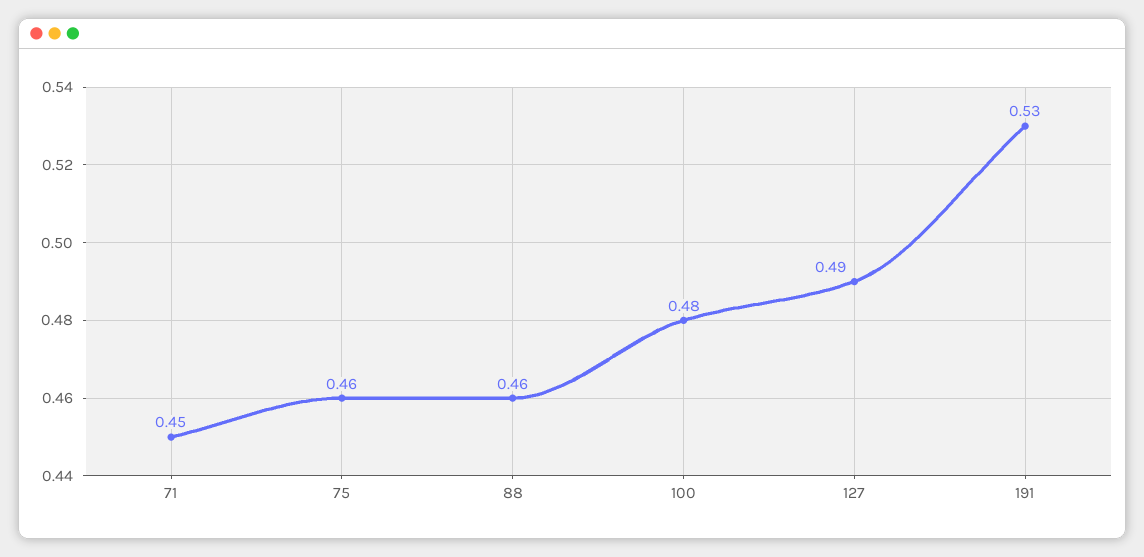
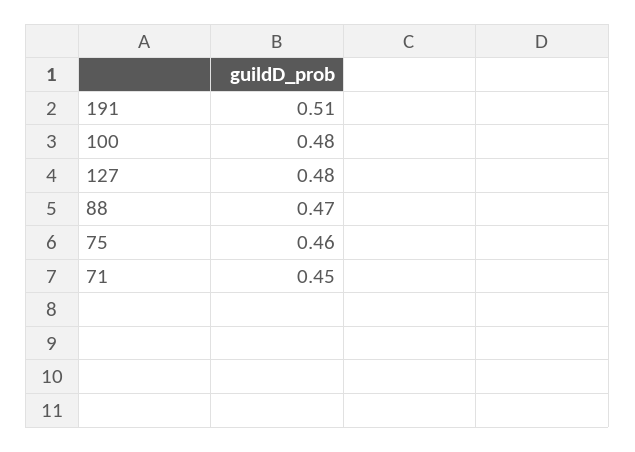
  {
    "71": 0.45,
    "75": 0.46,
-   "88": 0.46,
+   "88": 0.47,
    "100": 0.48,
-   "127": 0.49,
+   "127": 0.48,
-   "191": 0.53
+   "191": 0.51
  }

